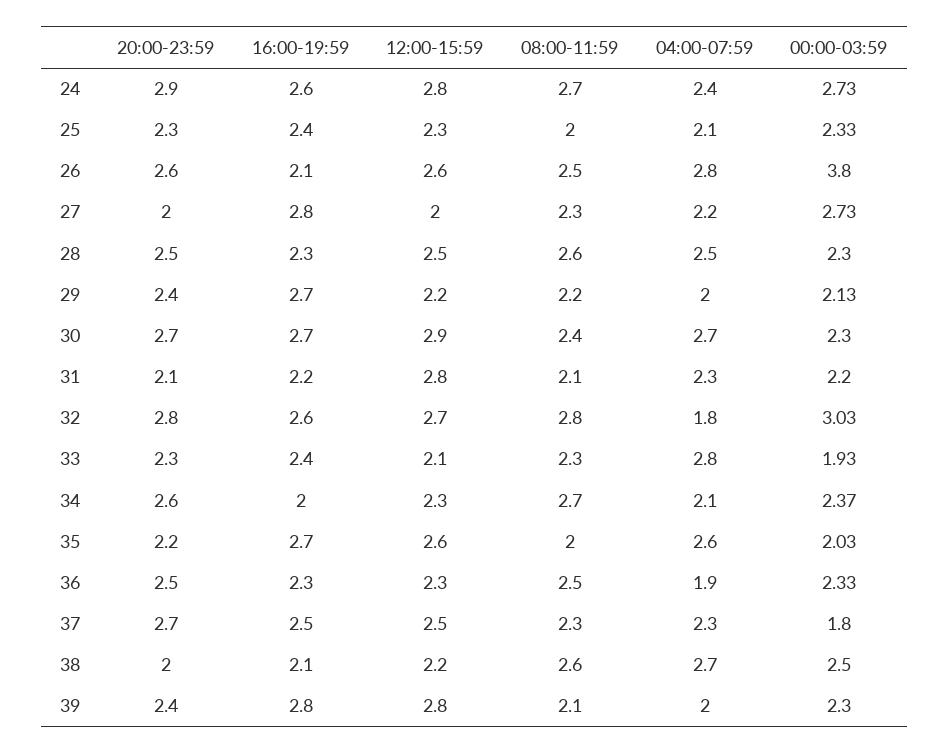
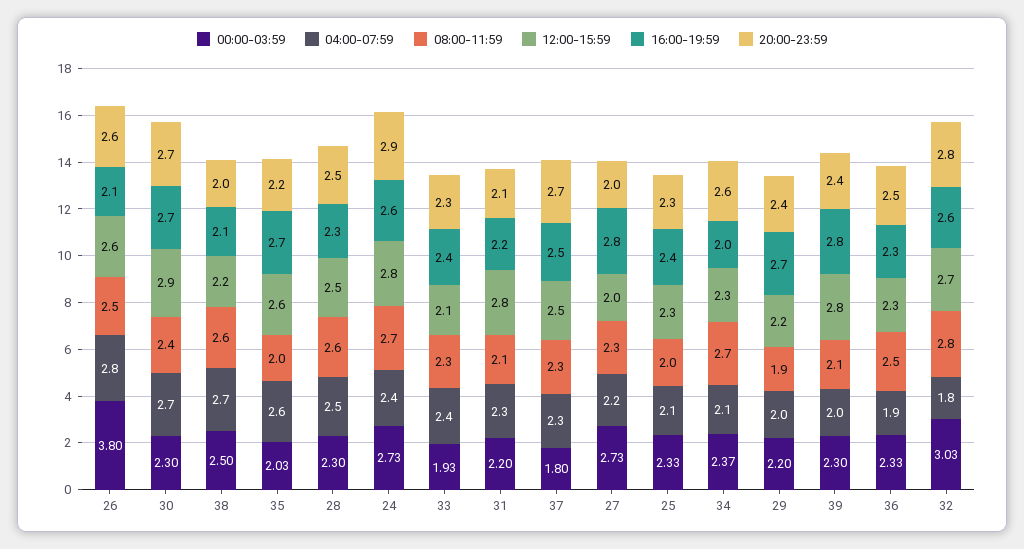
  {
    "20:00-23:59": {
      "24": 2.9,
      "25": 2.3,
      "26": 2.6,
      "27": 2,
      "28": 2.5,
      "29": 2.4,
      "30": 2.7,
      "31": 2.1,
      "32": 2.8,
      "33": 2.3,
      "34": 2.6,
      "35": 2.2,
      "36": 2.5,
      "37": 2.7,
      "38": 2,
      "39": 2.4
    },
    "16:00-19:59": {
      "24": 2.6,
      "25": 2.4,
      "26": 2.1,
      "27": 2.8,
      "28": 2.3,
      "29": 2.7,
      "30": 2.7,
      "31": 2.2,
      "32": 2.6,
      "33": 2.4,
      "34": 2,
      "35": 2.7,
      "36": 2.3,
      "37": 2.5,
      "38": 2.1,
      "39": 2.8
    },
    "12:00-15:59": {
      "24": 2.8,
      "25": 2.3,
      "26": 2.6,
      "27": 2,
      "28": 2.5,
      "29": 2.2,
      "30": 2.9,
      "31": 2.8,
      "32": 2.7,
      "33": 2.1,
      "34": 2.3,
      "35": 2.6,
      "36": 2.3,
      "37": 2.5,
      "38": 2.2,
      "39": 2.8
    },
    "08:00-11:59": {
      "24": 2.7,
      "25": 2,
      "26": 2.5,
      "27": 2.3,
      "28": 2.6,
-     "29": 2.2,
+     "29": 1.9,
      "30": 2.4,
      "31": 2.1,
      "32": 2.8,
      "33": 2.3,
      "34": 2.7,
      "35": 2,
      "36": 2.5,
      "37": 2.3,
      "38": 2.6,
      "39": 2.1
    },
    "04:00-07:59": {
      "24": 2.4,
      "25": 2.1,
      "26": 2.8,
      "27": 2.2,
      "28": 2.5,
      "29": 2,
      "30": 2.7,
      "31": 2.3,
      "32": 1.8,
-     "33": 2.8,
+     "33": 2.4,
      "34": 2.1,
      "35": 2.6,
      "36": 1.9,
      "37": 2.3,
      "38": 2.7,
      "39": 2
    },
    "00:00-03:59": {
      "24": 2.73,
      "25": 2.33,
      "26": 3.8,
      "27": 2.73,
      "28": 2.3,
-     "29": 2.13,
+     "29": 2.2,
      "30": 2.3,
      "31": 2.2,
      "32": 3.03,
      "33": 1.93,
      "34": 2.37,
      "35": 2.03,
      "36": 2.33,
      "37": 1.8,
      "38": 2.5,
      "39": 2.3
    }
  }

